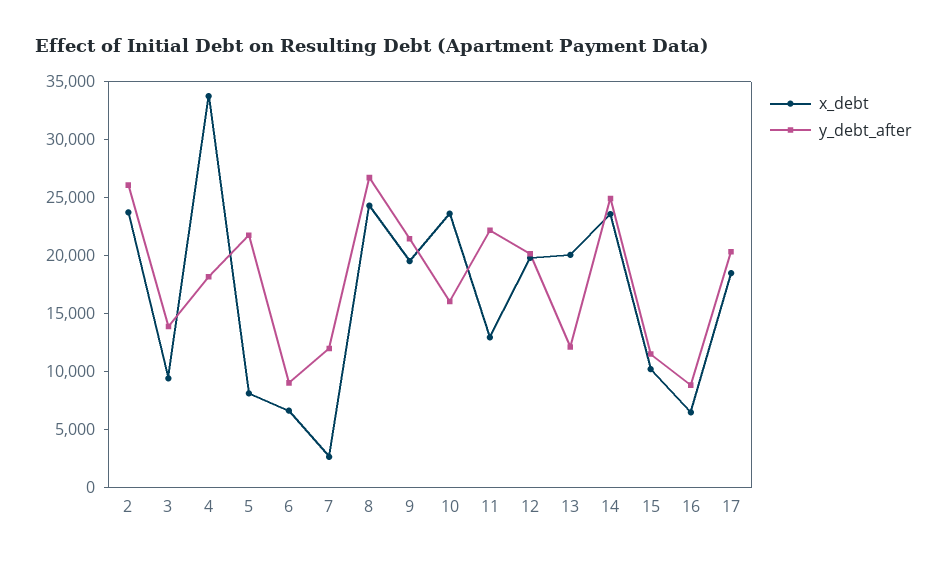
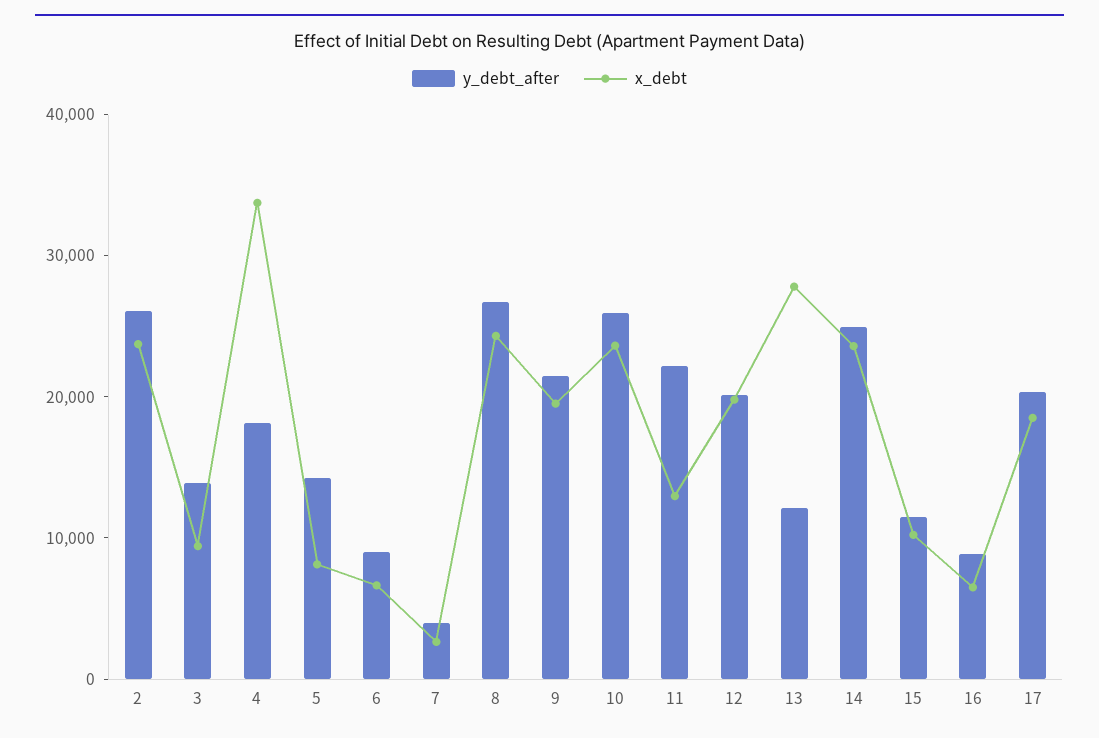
  {
    "x_debt": {
      "2": 24000,
      "3": 9000,
      "4": 34000,
      "5": 8000,
      "6": 7000,
      "7": 3000,
      "8": 24000,
      "9": 20000,
      "10": 24000,
      "11": 13000,
      "12": 20000,
-     "13": 20000,
+     "13": 28000,
      "14": 24000,
      "15": 10000,
      "16": 6000,
      "17": 19000
    },
    "y_debt_after": {
      "2": 26000,
      "3": 14000,
      "4": 18000,
-     "5": 22000,
+     "5": 14000,
      "6": 9000,
-     "7": 12000,
+     "7": 4000,
      "8": 27000,
      "9": 21000,
-     "10": 16000,
+     "10": 26000,
      "11": 22000,
      "12": 20000,
      "13": 12000,
      "14": 25000,
      "15": 12000,
      "16": 9000,
      "17": 20000
    }
  }

